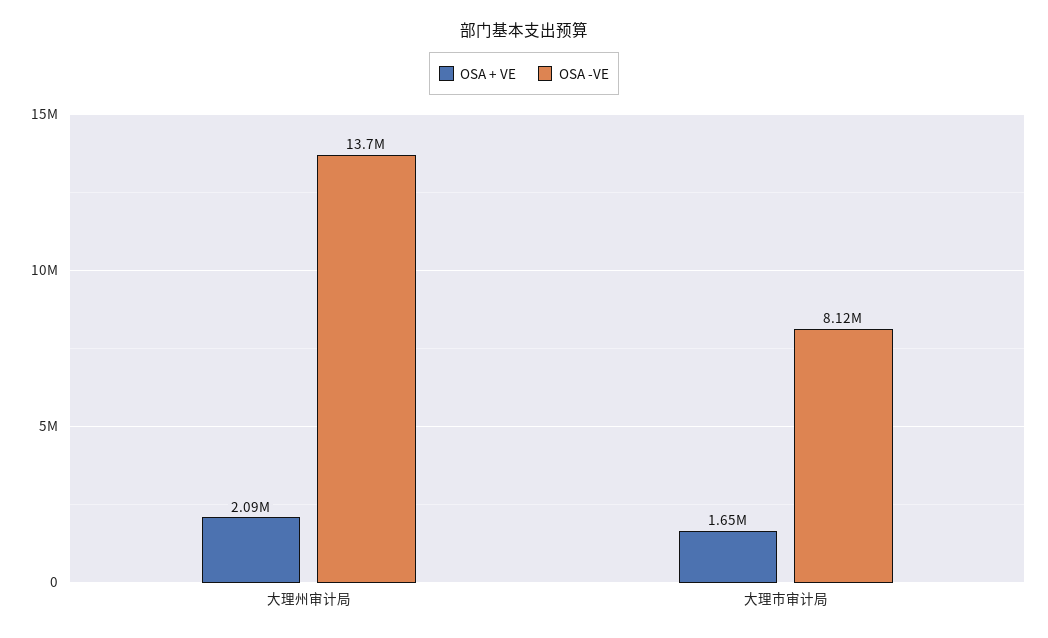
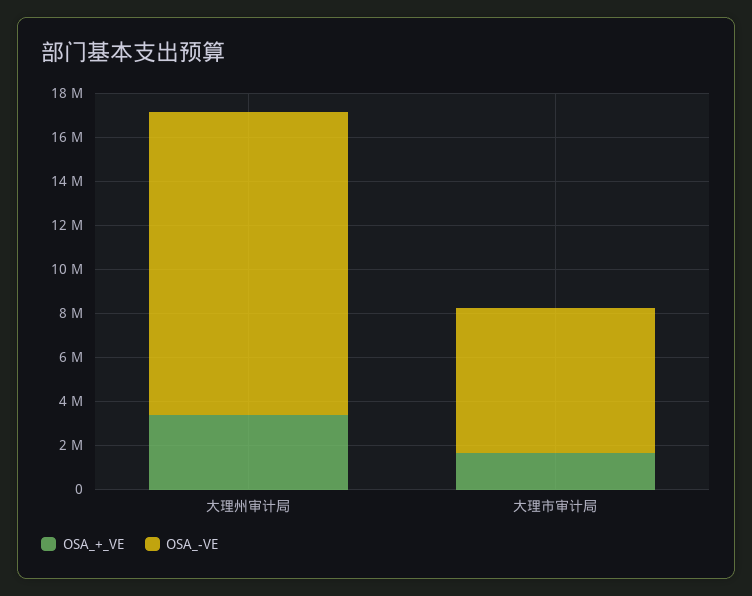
  {
    "OSA + VE": {
-     "大理州审计局": 2090000,
+     "大理州审计局": 3500000,
      "大理市审计局": 1650000
    },
    "OSA -VE": {
      "大理州审计局": 13700000,
-     "大理市审计局": 8120000
+     "大理市审计局": 6500000
    }
  }

